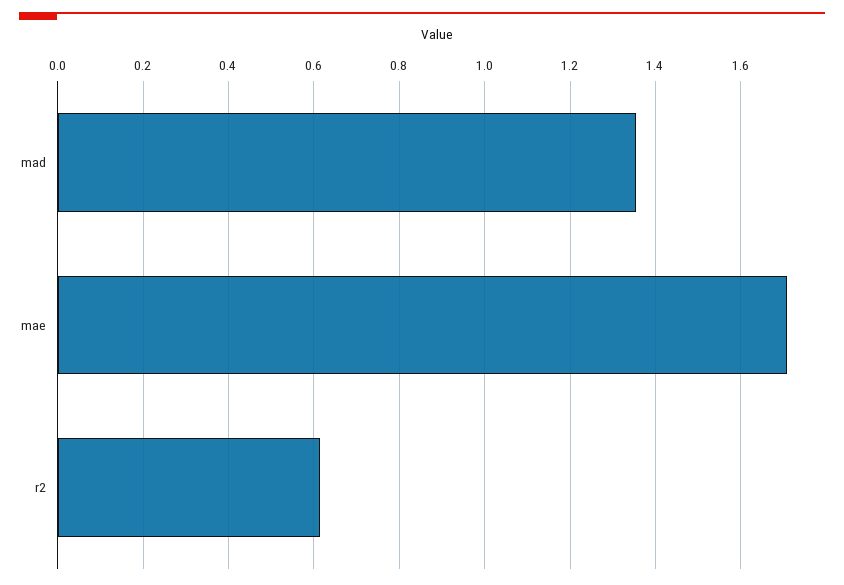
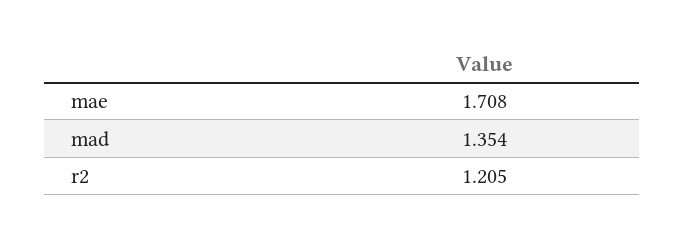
  {
    "mad": 1.354,
    "mae": 1.708,
-   "r2": 0.62
+   "r2": 1.205
  }

